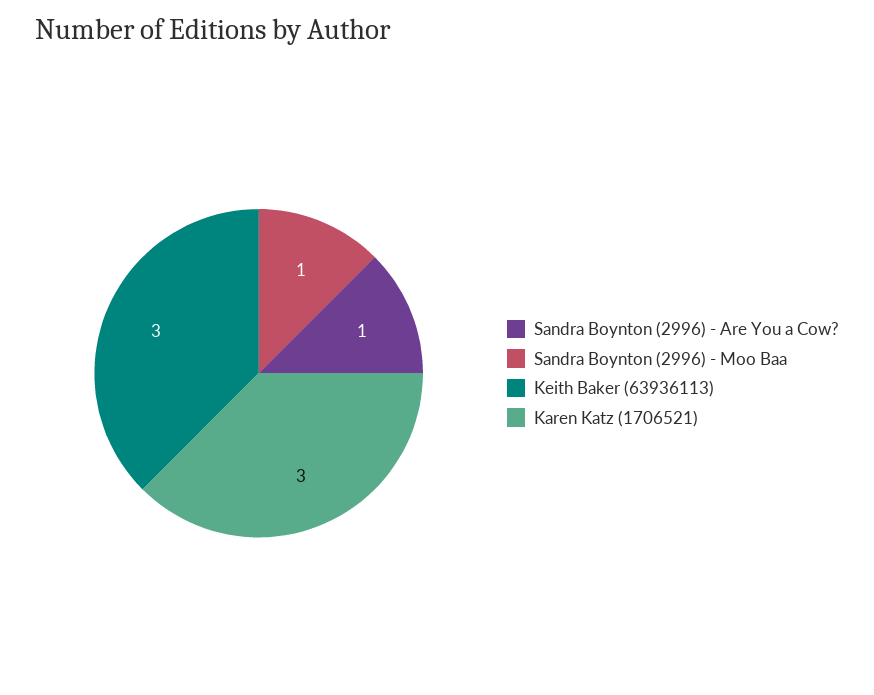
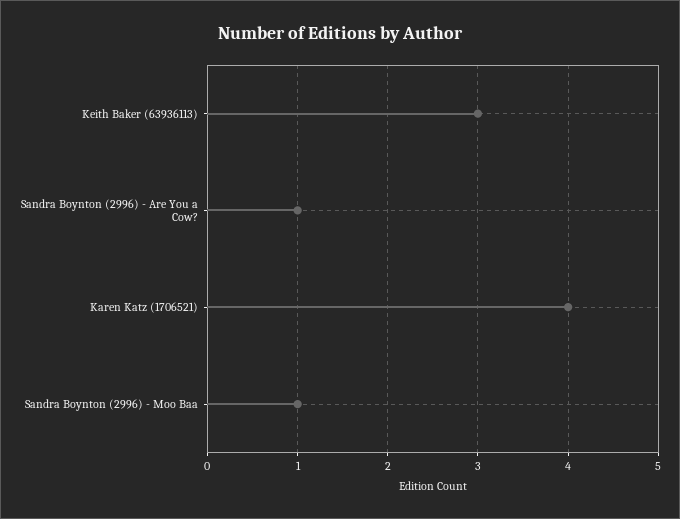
  {
    "Sandra Boynton (2996) - Are You a Cow?": 1,
    "Sandra Boynton (2996) - Moo Baa": 1,
    "Keith Baker (63936113)": 3,
-   "Karen Katz (1706521)": 3
+   "Karen Katz (1706521)": 4
  }

